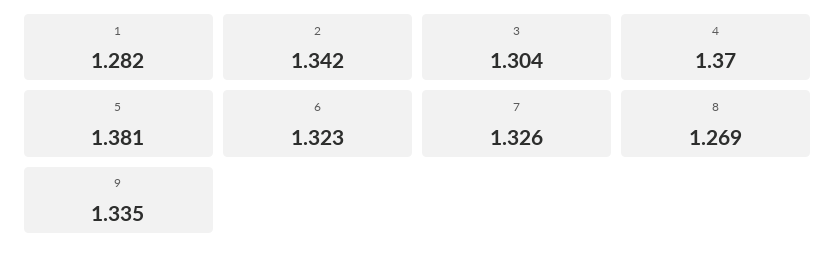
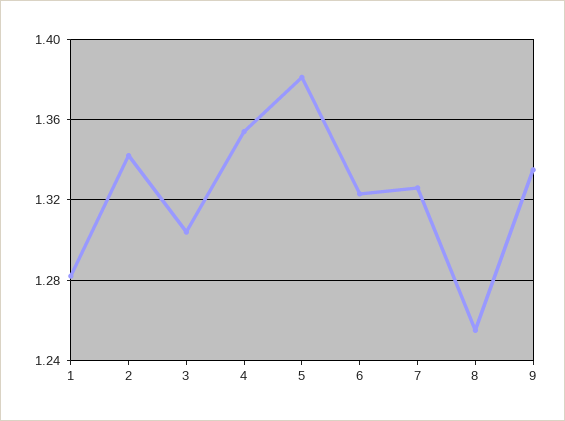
  {
    "1": 1.282,
    "2": 1.342,
    "3": 1.304,
-   "4": 1.37,
+   "4": 1.355,
    "5": 1.381,
    "6": 1.323,
    "7": 1.326,
-   "8": 1.269,
+   "8": 1.255,
    "9": 1.335
  }

